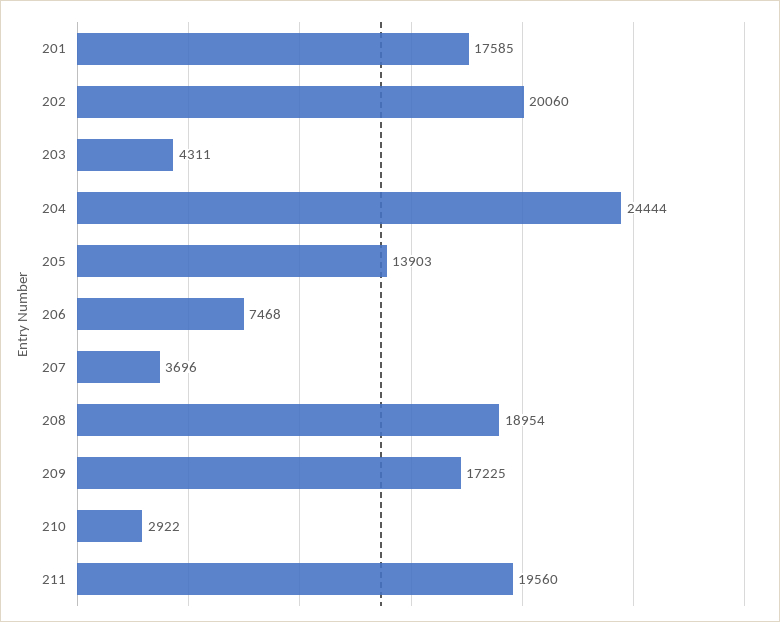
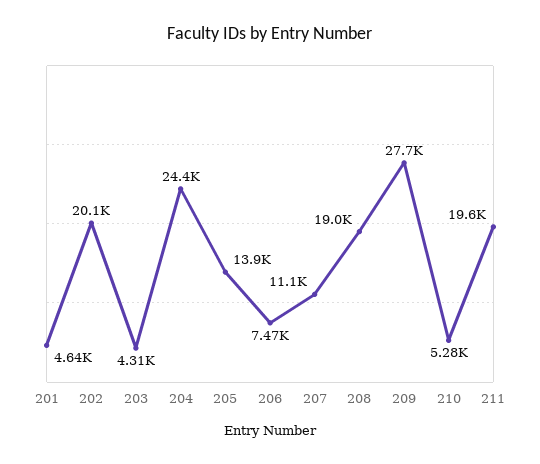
  {
-   "201": 17585,
+   "201": 4640,
    "202": 20060,
    "203": 4311,
    "204": 24444,
    "205": 13903,
    "206": 7468,
-   "207": 3696,
+   "207": 11100,
    "208": 18954,
-   "209": 17225,
+   "209": 27700,
-   "210": 2922,
+   "210": 5280,
    "211": 19560
  }

